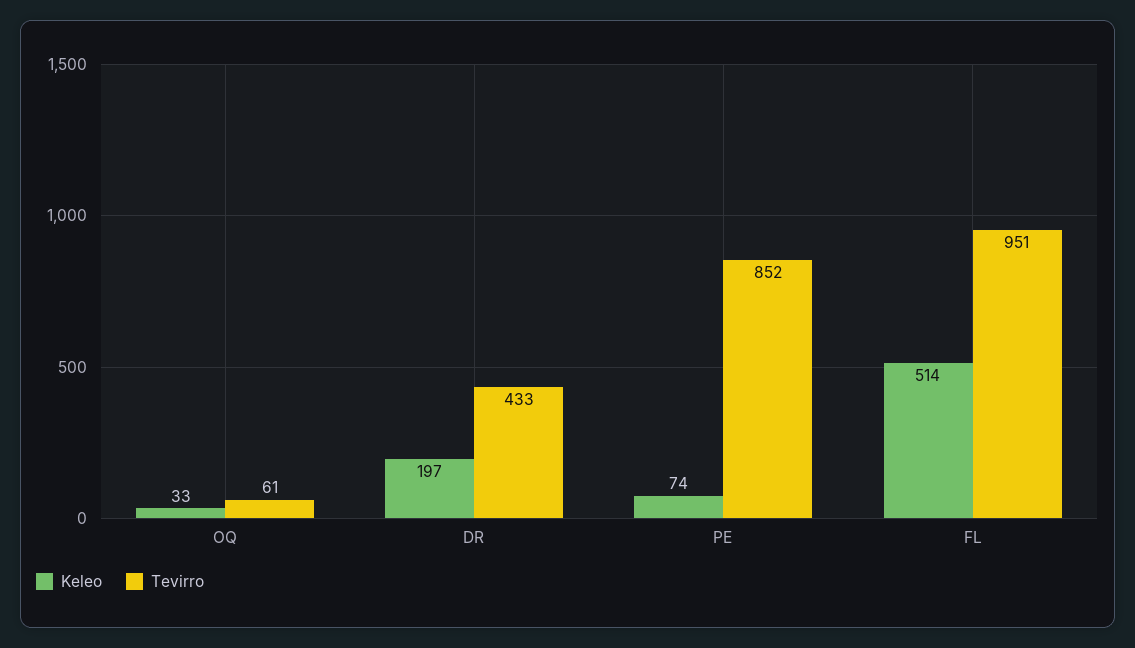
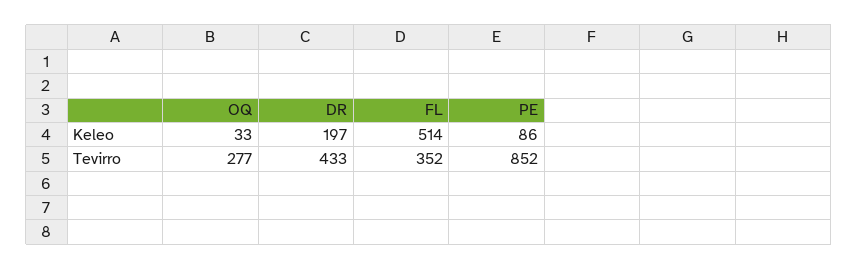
  {
    "Keleo": {
      "OQ": 33,
      "DR": 197,
-     "PE": 74,
+     "PE": 86,
      "FL": 514
    },
    "Tevirro": {
-     "OQ": 61,
+     "OQ": 277,
      "DR": 433,
      "PE": 852,
-     "FL": 951
+     "FL": 352
    }
  }

